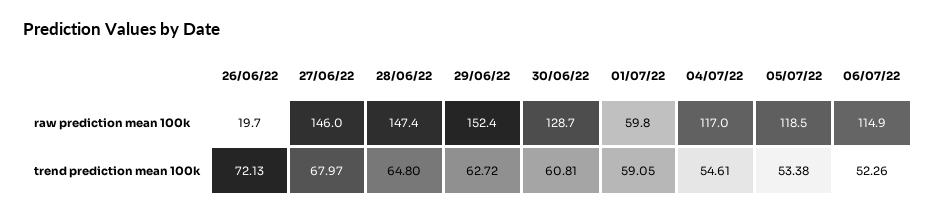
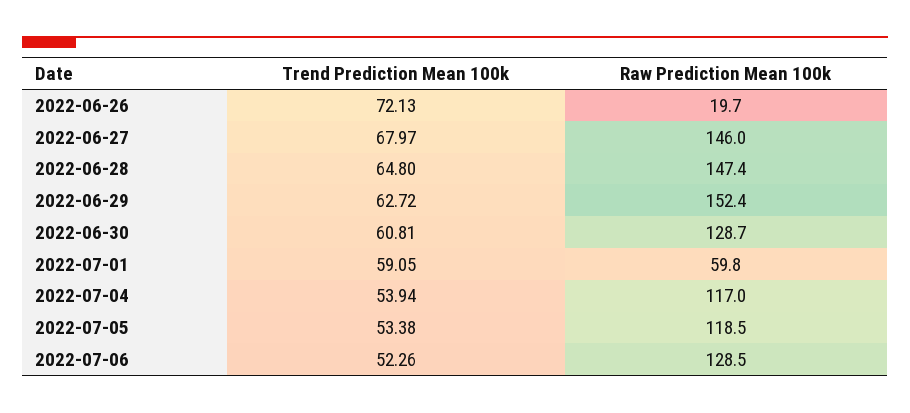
  {
    "26/06/22": {
      "raw prediction mean 100k": 19.7,
      "trend prediction mean 100k": 72.13
    },
    "27/06/22": {
      "raw prediction mean 100k": 146,
      "trend prediction mean 100k": 67.97
    },
    "28/06/22": {
      "raw prediction mean 100k": 147.4,
      "trend prediction mean 100k": 64.8
    },
    "29/06/22": {
      "raw prediction mean 100k": 152.4,
      "trend prediction mean 100k": 62.72
    },
    "30/06/22": {
      "raw prediction mean 100k": 128.7,
      "trend prediction mean 100k": 60.81
    },
    "01/07/22": {
      "raw prediction mean 100k": 59.8,
      "trend prediction mean 100k": 59.05
    },
    "04/07/22": {
      "raw prediction mean 100k": 117,
-     "trend prediction mean 100k": 54.61
+     "trend prediction mean 100k": 53.94
    },
    "05/07/22": {
      "raw prediction mean 100k": 118.5,
      "trend prediction mean 100k": 53.38
    },
    "06/07/22": {
-     "raw prediction mean 100k": 114.9,
+     "raw prediction mean 100k": 128.5,
      "trend prediction mean 100k": 52.26
    }
  }

